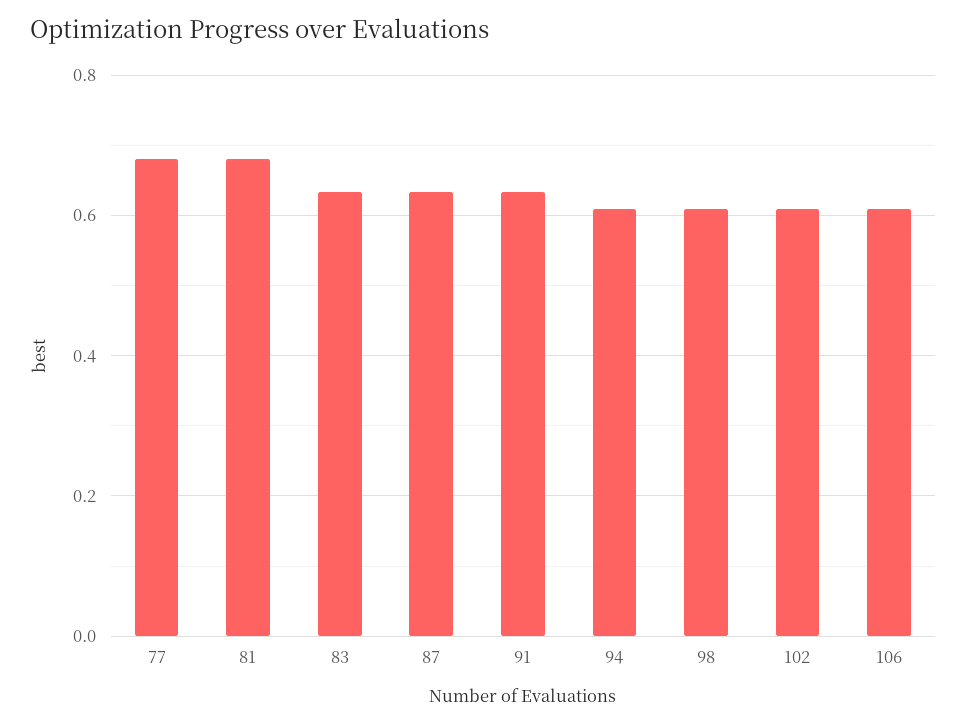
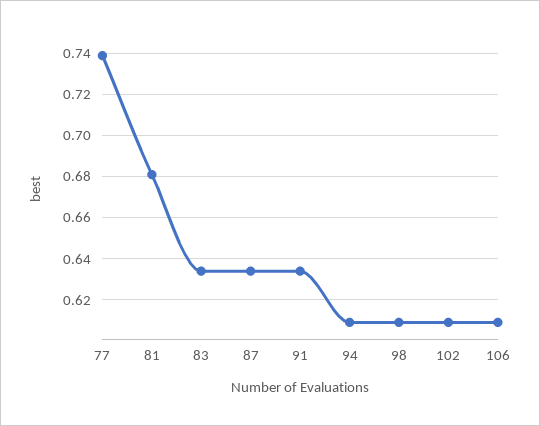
  {
-   "77": 0.68,
+   "77": 0.74,
    "81": 0.68,
    "83": 0.635,
    "87": 0.635,
    "91": 0.635,
    "94": 0.61,
    "98": 0.61,
    "102": 0.61,
    "106": 0.61
  }

